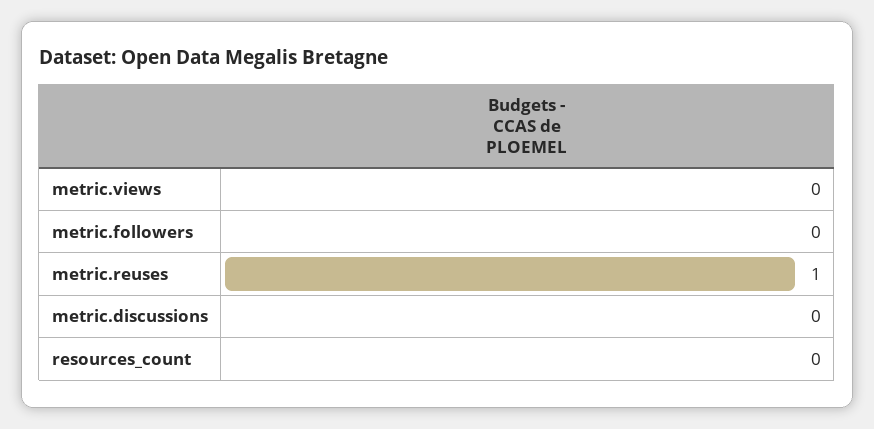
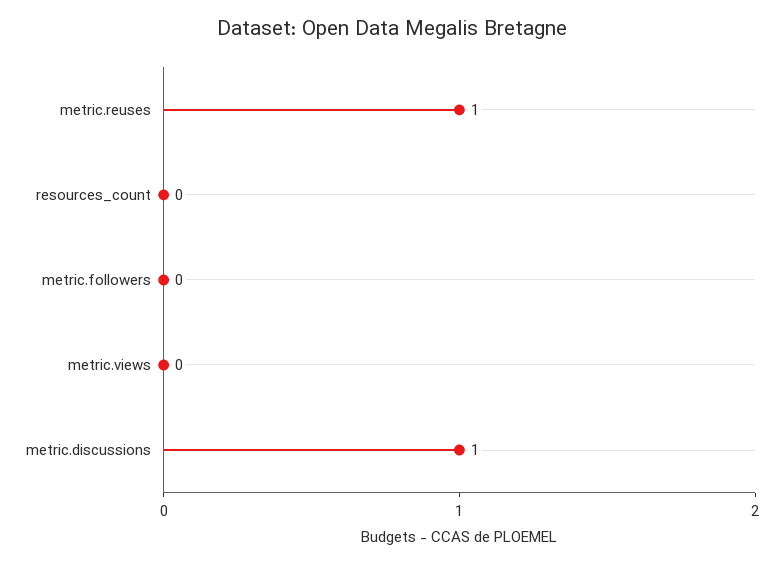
  {
    "metric.views": 0,
    "metric.followers": 0,
    "metric.reuses": 1,
-   "metric.discussions": 0,
+   "metric.discussions": 1,
    "resources_count": 0
  }

